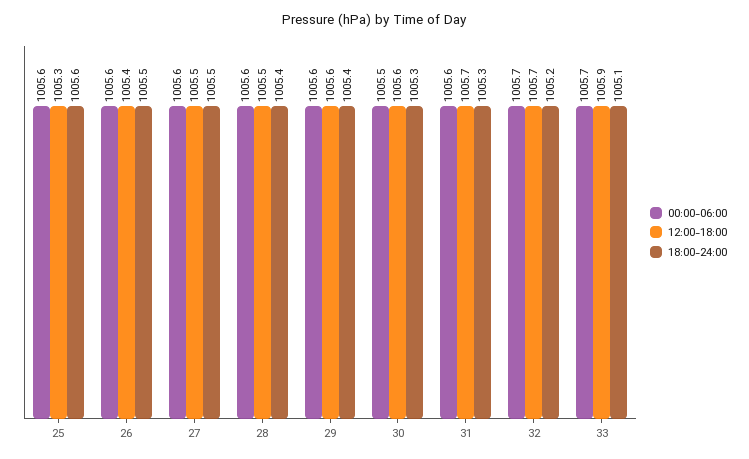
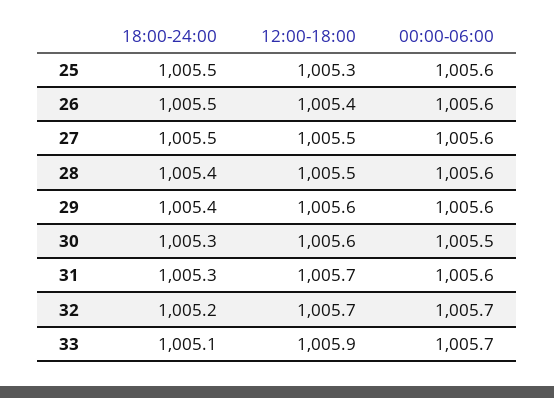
  {
    "00:00-06:00": {
      "25": 1005.6,
      "26": 1005.6,
      "27": 1005.6,
      "28": 1005.6,
      "29": 1005.6,
      "30": 1005.5,
      "31": 1005.6,
      "32": 1005.7,
      "33": 1005.7
    },
    "12:00-18:00": {
      "25": 1005.3,
      "26": 1005.4,
      "27": 1005.5,
      "28": 1005.5,
      "29": 1005.6,
      "30": 1005.6,
      "31": 1005.7,
      "32": 1005.7,
      "33": 1005.9
    },
    "18:00-24:00": {
-     "25": 1005.6,
+     "25": 1005.5,
      "26": 1005.5,
      "27": 1005.5,
      "28": 1005.4,
      "29": 1005.4,
      "30": 1005.3,
      "31": 1005.3,
      "32": 1005.2,
      "33": 1005.1
    }
  }

